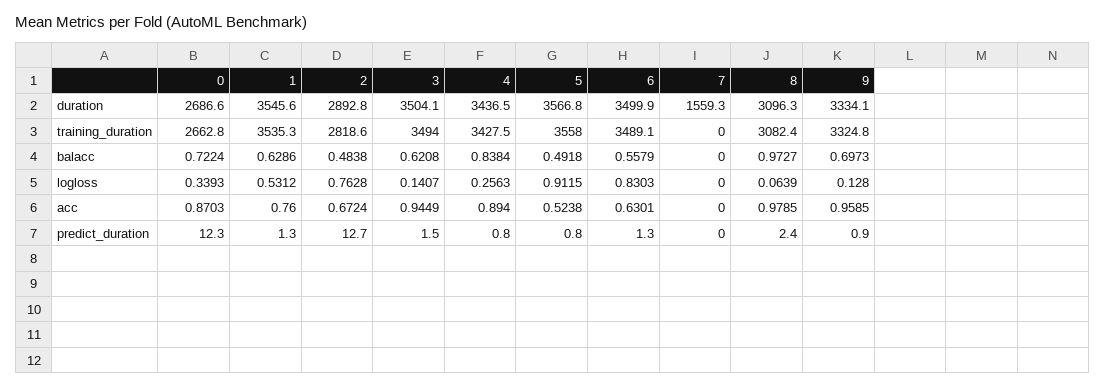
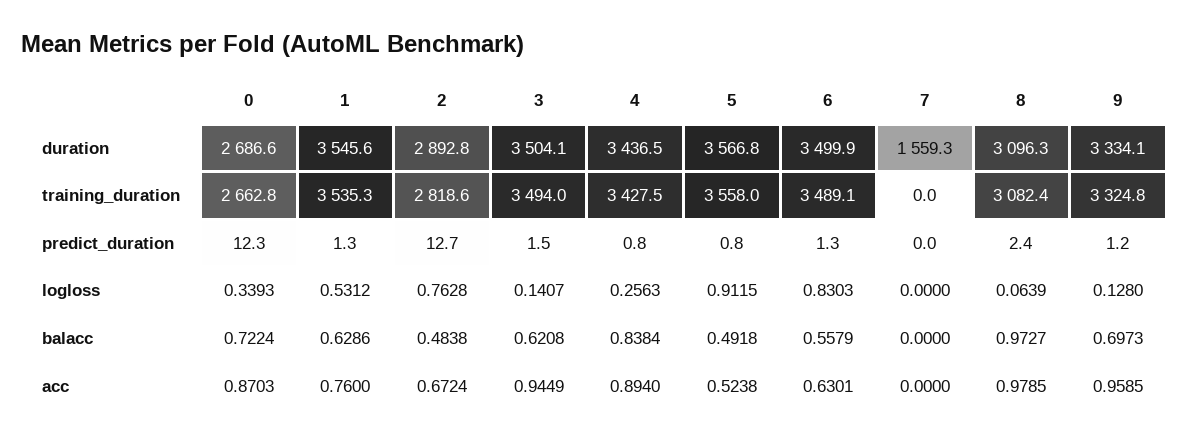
  {
    "0": {
      "duration": 2686.6,
      "training_duration": 2662.8,
      "balacc": 0.7224,
      "logloss": 0.3393,
      "acc": 0.8703,
      "predict_duration": 12.3
    },
    "1": {
      "duration": 3545.6,
      "training_duration": 3535.3,
      "balacc": 0.6286,
      "logloss": 0.5312,
      "acc": 0.76,
      "predict_duration": 1.3
    },
    "2": {
      "duration": 2892.8,
      "training_duration": 2818.6,
      "balacc": 0.4838,
      "logloss": 0.7628,
      "acc": 0.6724,
      "predict_duration": 12.7
    },
    "3": {
      "duration": 3504.1,
      "training_duration": 3494,
      "balacc": 0.6208,
      "logloss": 0.1407,
      "acc": 0.9449,
      "predict_duration": 1.5
    },
    "4": {
      "duration": 3436.5,
      "training_duration": 3427.5,
      "balacc": 0.8384,
      "logloss": 0.2563,
      "acc": 0.894,
      "predict_duration": 0.8
    },
    "5": {
      "duration": 3566.8,
      "training_duration": 3558,
      "balacc": 0.4918,
      "logloss": 0.9115,
      "acc": 0.5238,
      "predict_duration": 0.8
    },
    "6": {
      "duration": 3499.9,
      "training_duration": 3489.1,
      "balacc": 0.5579,
      "logloss": 0.8303,
      "acc": 0.6301,
      "predict_duration": 1.3
    },
    "7": {
      "duration": 1559.3,
      "training_duration": 0,
      "balacc": 0,
      "logloss": 0,
      "acc": 0,
      "predict_duration": 0
    },
    "8": {
      "duration": 3096.3,
      "training_duration": 3082.4,
      "balacc": 0.9727,
      "logloss": 0.0639,
      "acc": 0.9785,
      "predict_duration": 2.4
    },
    "9": {
      "duration": 3334.1,
      "training_duration": 3324.8,
      "balacc": 0.6973,
      "logloss": 0.128,
      "acc": 0.9585,
-     "predict_duration": 0.9
+     "predict_duration": 1.2
    }
  }

